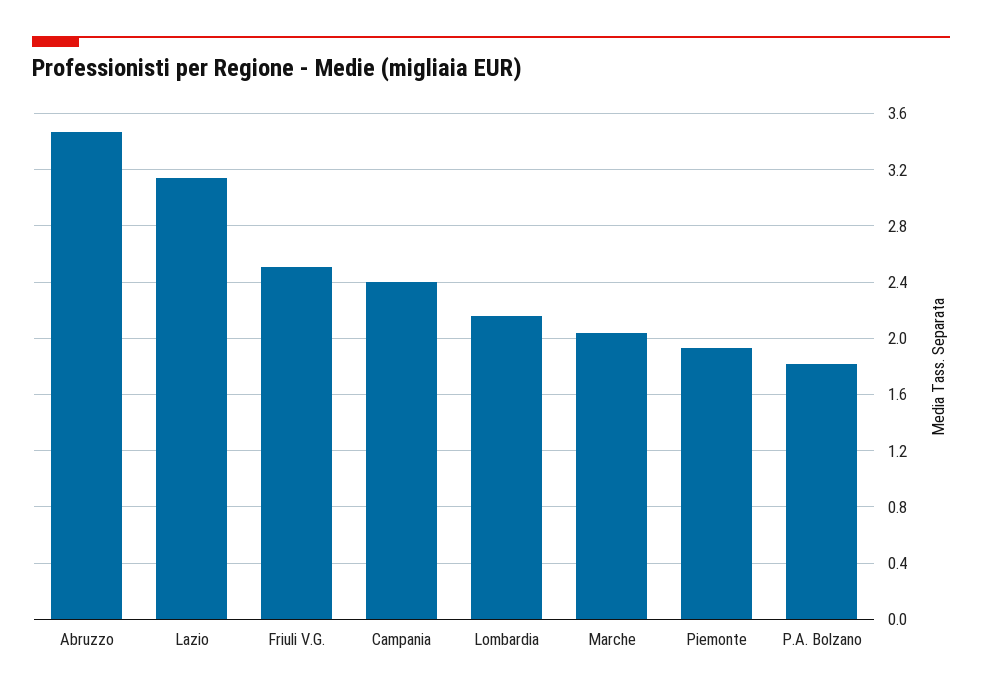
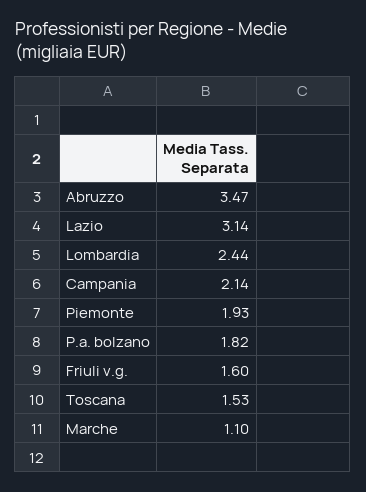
  {
    "Abruzzo": 3.47,
    "Lazio": 3.14,
-   "Friuli V.G.": 2.5,
+   "Friuli V.G.": 1.6,
-   "Campania": 2.4,
+   "Campania": 2.14,
-   "Lombardia": 2.15,
+   "Lombardia": 2.44,
-   "Marche": 2.05,
+   "Marche": 1.1,
    "Piemonte": 1.93,
-   "P.A. Bolzano": 1.82
+   "P.A. Bolzano": 1.82,
+   "Toscana": 1.53
  }

